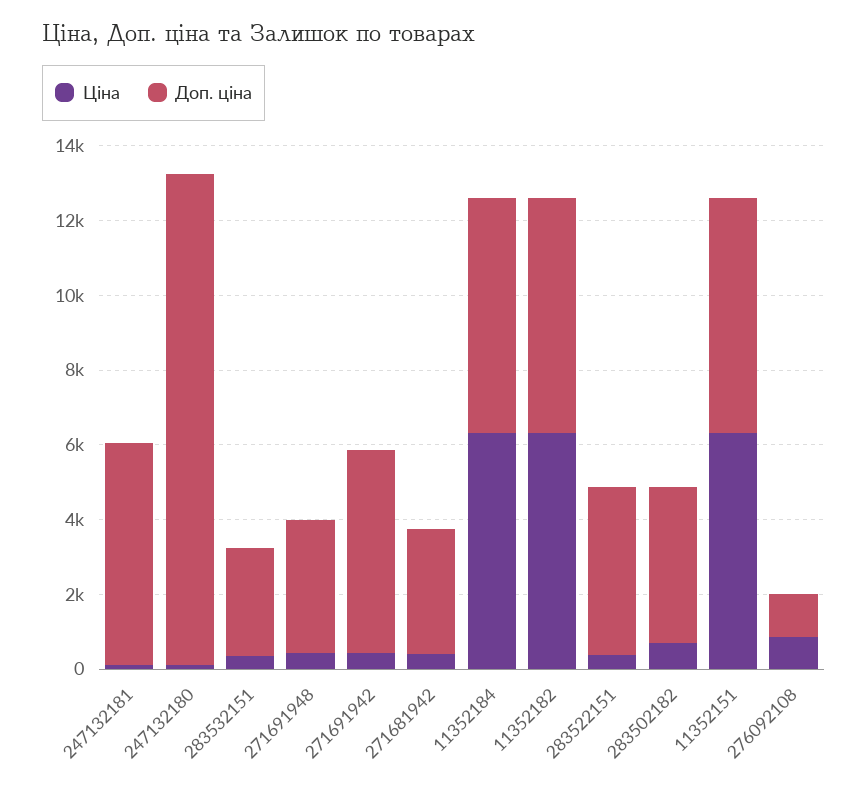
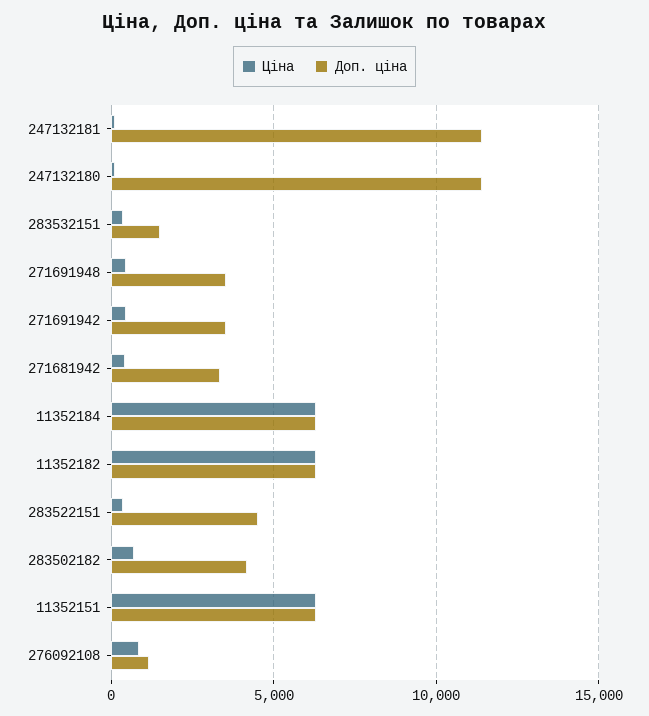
  {
    "Ціна": {
      "247132181": 0,
      "247132180": 0,
      "283532151": 500,
      "271691948": 500,
      "271691942": 500,
      "271681942": 500,
      "11352184": 6500,
      "11352182": 6500,
      "283522151": 500,
      "283502182": 500,
      "11352151": 6500,
      "276092108": 1000
    },
    "Доп. ціна": {
-     "247132181": 6000,
+     "247132181": 11500,
-     "247132180": 13000,
+     "247132180": 11500,
-     "283532151": 3000,
+     "283532151": 1500,
      "271691948": 3500,
-     "271691942": 5500,
+     "271691942": 3500,
      "271681942": 3500,
      "11352184": 6500,
      "11352182": 6500,
      "283522151": 4500,
      "283502182": 4000,
      "11352151": 6500,
      "276092108": 1000
    }
  }

